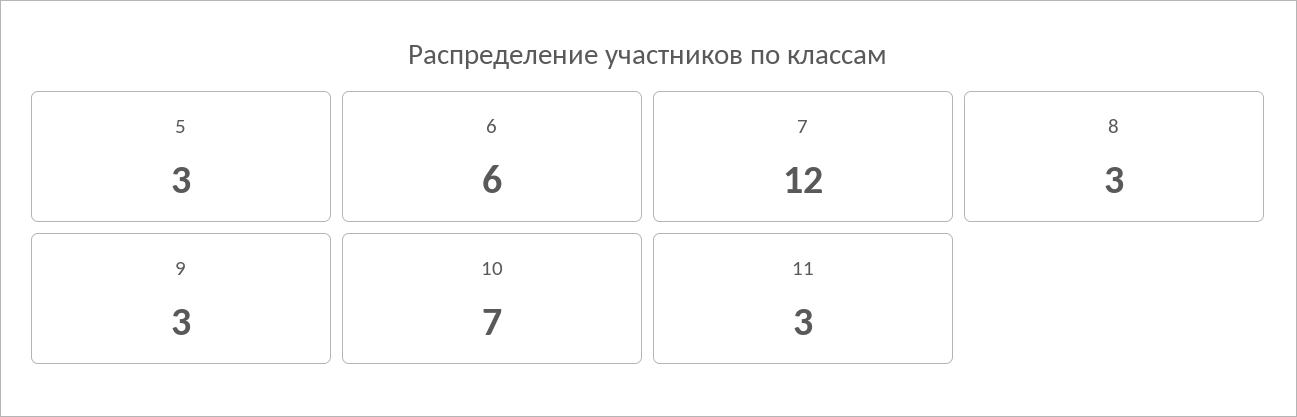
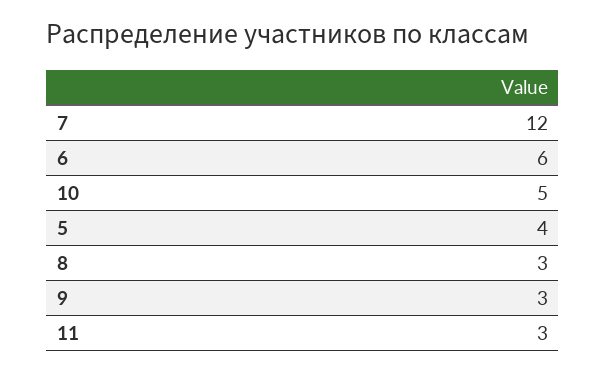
  {
-   "5": 3,
+   "5": 4,
    "6": 6,
    "7": 12,
    "8": 3,
    "9": 3,
-   "10": 7,
+   "10": 5,
    "11": 3
  }

